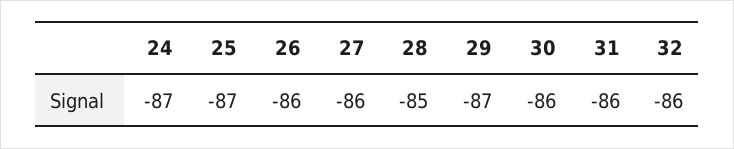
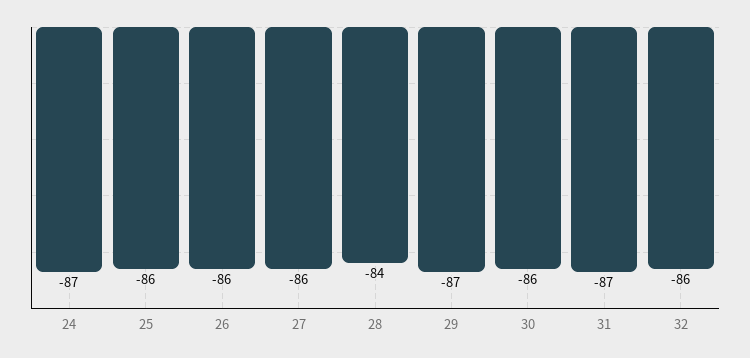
  {
    "24": -87,
-   "25": -87,
+   "25": -86,
    "26": -86,
    "27": -86,
-   "28": -85,
+   "28": -84,
    "29": -87,
    "30": -86,
-   "31": -86,
+   "31": -87,
    "32": -86
  }

